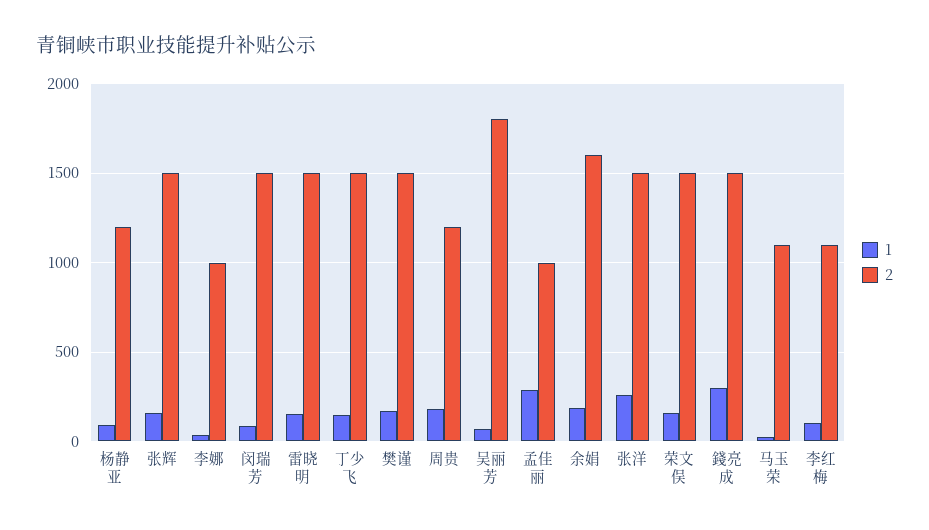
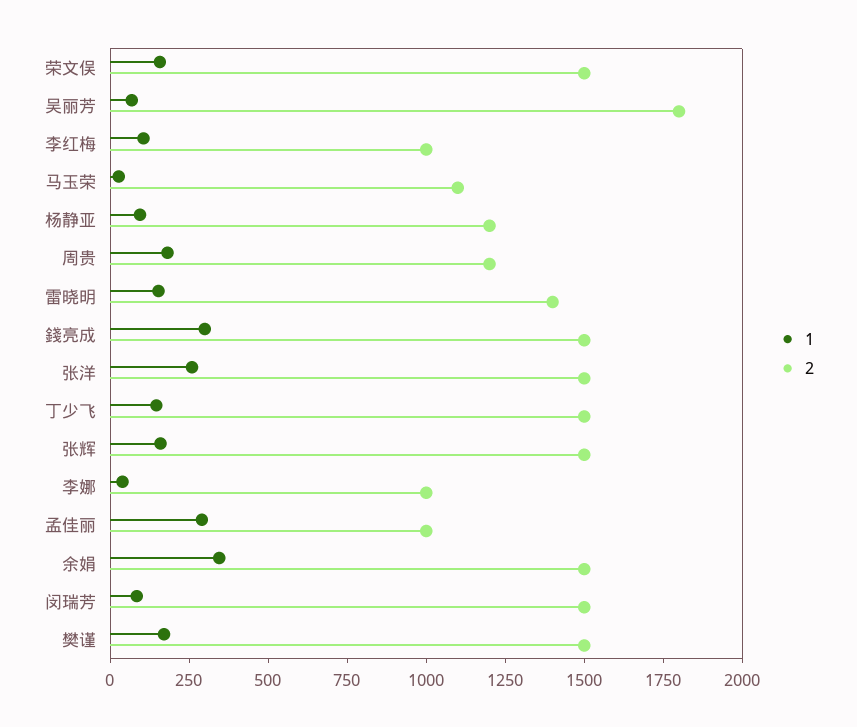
  {
    "1": {
      "杨静亚": 100,
      "张辉": 150,
      "李娜": 50,
      "闵瑞芳": 100,
      "雷晓明": 150,
      "丁少飞": 150,
      "樊谨": 150,
      "周贵": 200,
      "吴丽芳": 50,
      "孟佳丽": 300,
-     "余娟": 200,
+     "余娟": 350,
      "张洋": 250,
      "荣文俣": 150,
      "錢亮成": 300,
      "马玉荣": 50,
      "李红梅": 100
    },
    "2": {
      "杨静亚": 1200,
      "张辉": 1500,
      "李娜": 1000,
      "闵瑞芳": 1500,
-     "雷晓明": 1500,
+     "雷晓明": 1400,
      "丁少飞": 1500,
      "樊谨": 1500,
      "周贵": 1200,
      "吴丽芳": 1800,
      "孟佳丽": 1000,
-     "余娟": 1600,
+     "余娟": 1500,
      "张洋": 1500,
      "荣文俣": 1500,
      "錢亮成": 1500,
      "马玉荣": 1100,
-     "李红梅": 1100
+     "李红梅": 1000
    }
  }

